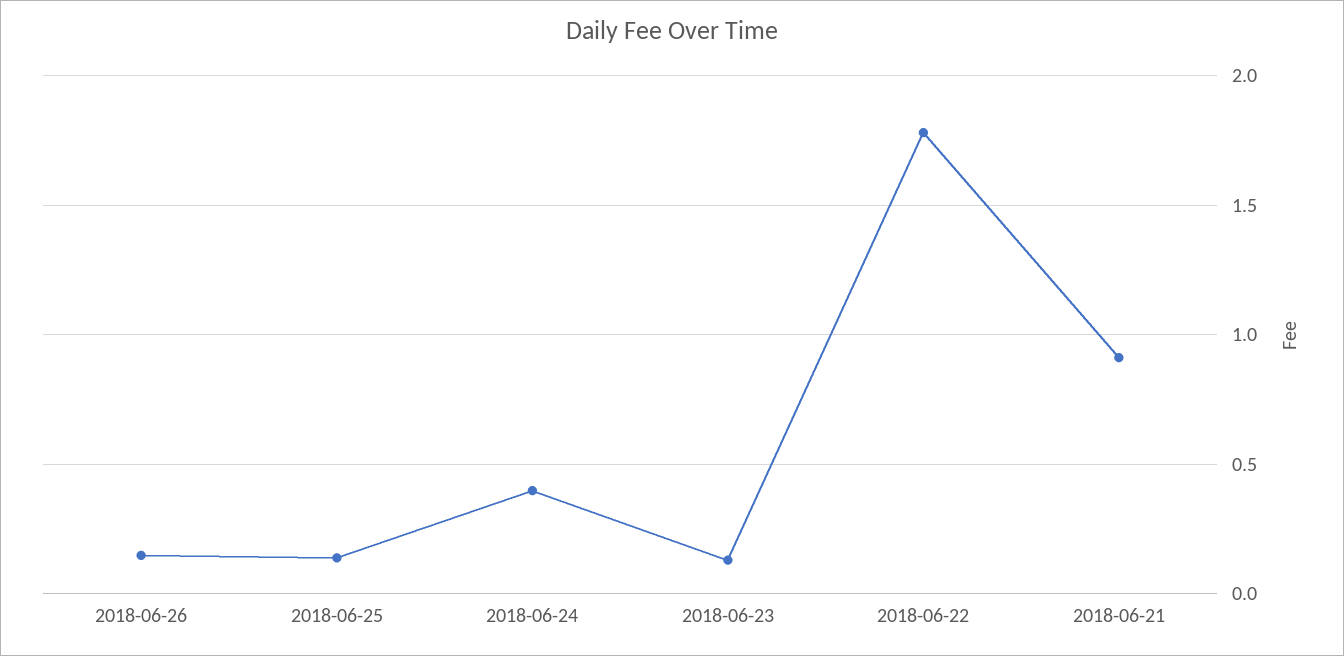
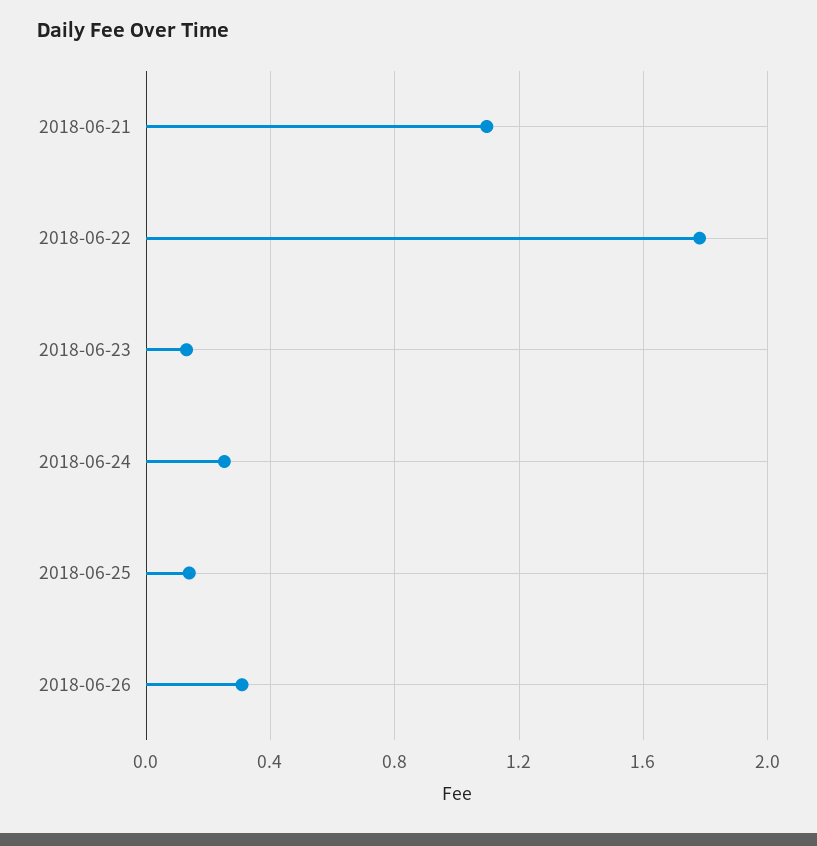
  {
-   "2018-06-26": 0.15,
+   "2018-06-26": 0.3,
    "2018-06-25": 0.15,
-   "2018-06-24": 0.4,
+   "2018-06-24": 0.25,
    "2018-06-23": 0.15,
    "2018-06-22": 1.8,
-   "2018-06-21": 0.9
+   "2018-06-21": 1.1
  }

